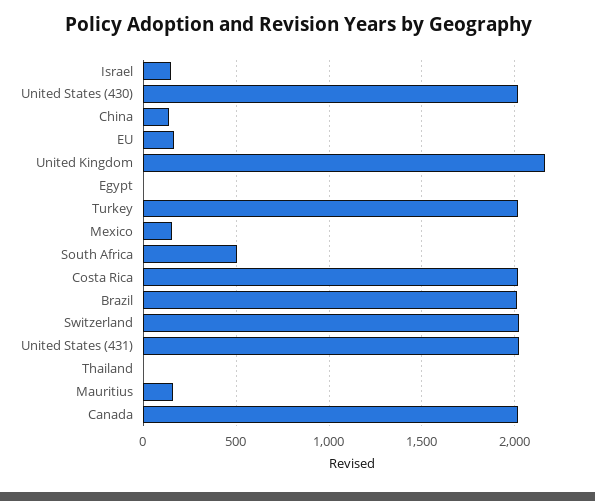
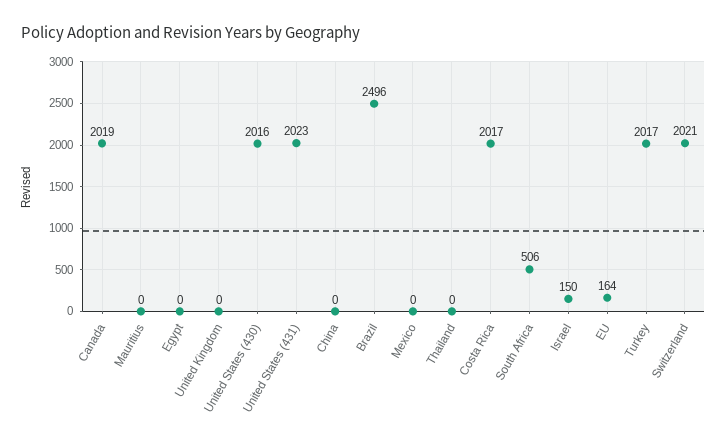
  {
    "Israel": 150,
    "United States (430)": 2016,
-   "China": 150,
+   "China": 0,
    "EU": 164,
-   "United Kingdom": 2150,
+   "United Kingdom": 0,
    "Egypt": 0,
    "Turkey": 2017,
-   "Mexico": 150,
+   "Mexico": 0,
    "South Africa": 506,
    "Costa Rica": 2017,
-   "Brazil": 2000,
+   "Brazil": 2496,
    "Switzerland": 2021,
    "United States (431)": 2023,
    "Thailand": 0,
-   "Mauritius": 150,
+   "Mauritius": 0,
    "Canada": 2019
  }

